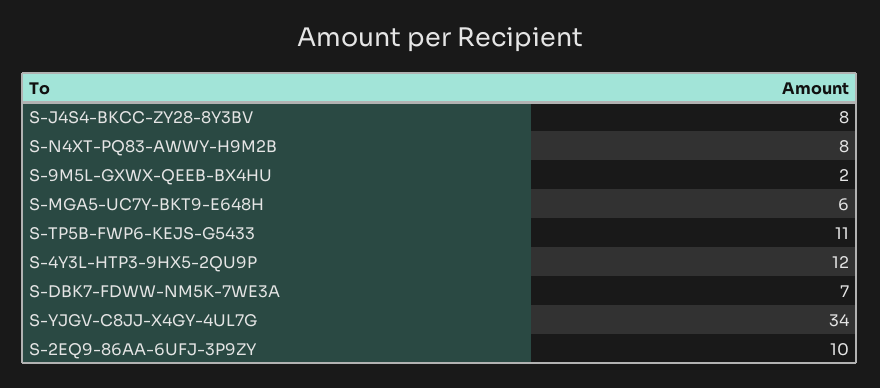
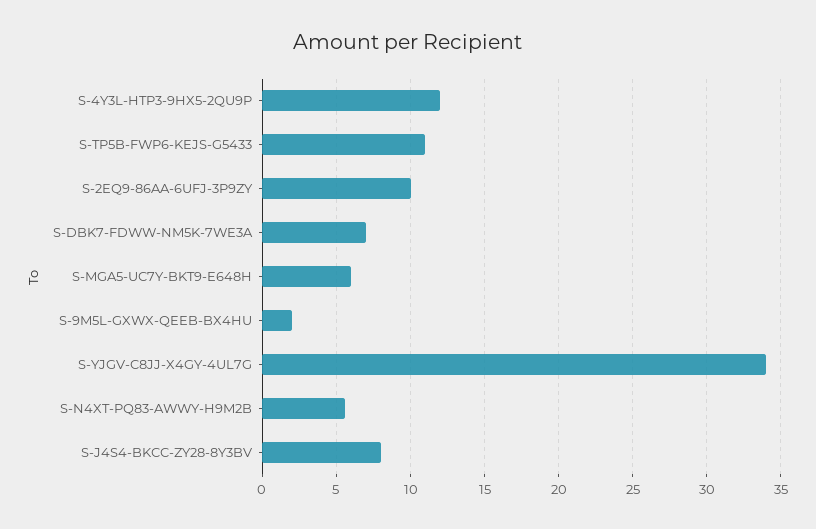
  {
    "S-J4S4-BKCC-ZY28-8Y3BV": 8,
-   "S-N4XT-PQ83-AWWY-H9M2B": 8,
+   "S-N4XT-PQ83-AWWY-H9M2B": 5.5,
    "S-9M5L-GXWX-QEEB-BX4HU": 2,
    "S-MGA5-UC7Y-BKT9-E648H": 6,
    "S-TP5B-FWP6-KEJS-G5433": 11,
    "S-4Y3L-HTP3-9HX5-2QU9P": 12,
    "S-DBK7-FDWW-NM5K-7WE3A": 7,
    "S-YJGV-C8JJ-X4GY-4UL7G": 34,
    "S-2EQ9-86AA-6UFJ-3P9ZY": 10
  }

